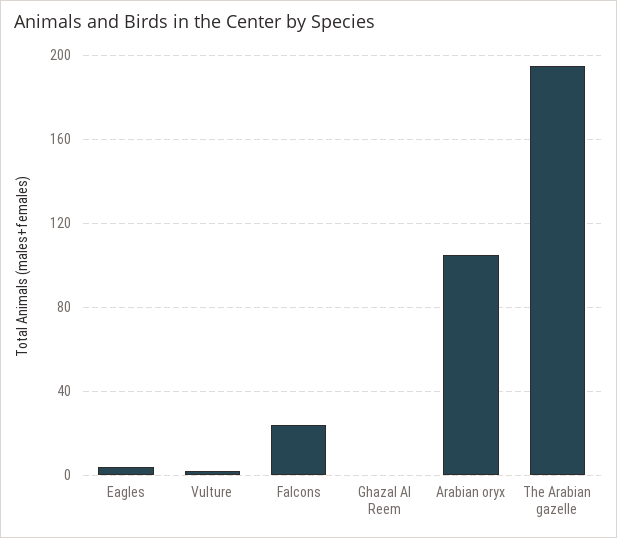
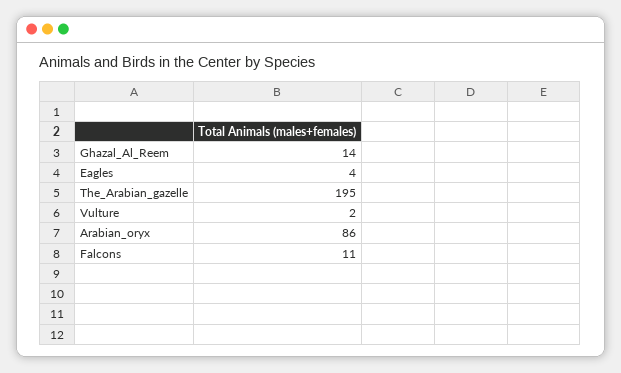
  {
    "Eagles": 4,
    "Vulture": 2,
-   "Falcons": 25,
+   "Falcons": 11,
-   "Ghazal Al Reem": 0,
+   "Ghazal Al Reem": 14,
-   "Arabian oryx": 105,
+   "Arabian oryx": 86,
    "The Arabian gazelle": 195
  }

